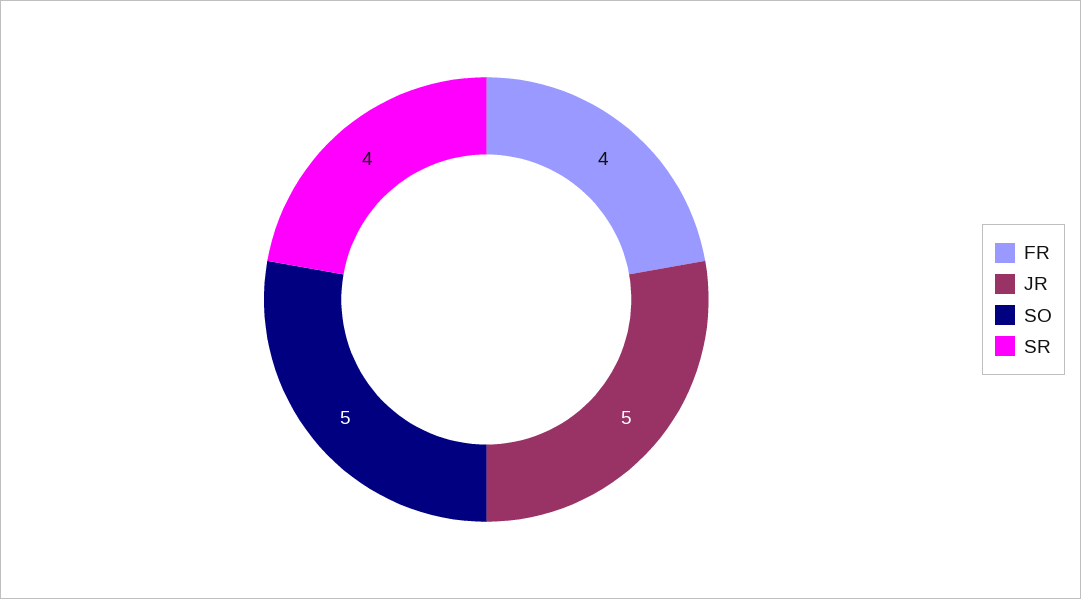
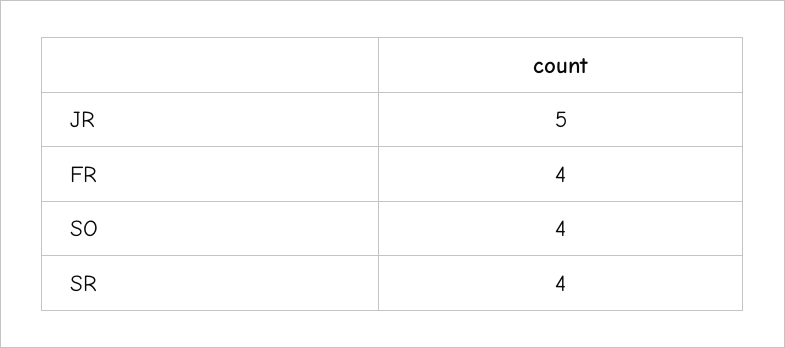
  {
    "FR": 4,
    "JR": 5,
-   "SO": 5,
+   "SO": 4,
    "SR": 4
  }

